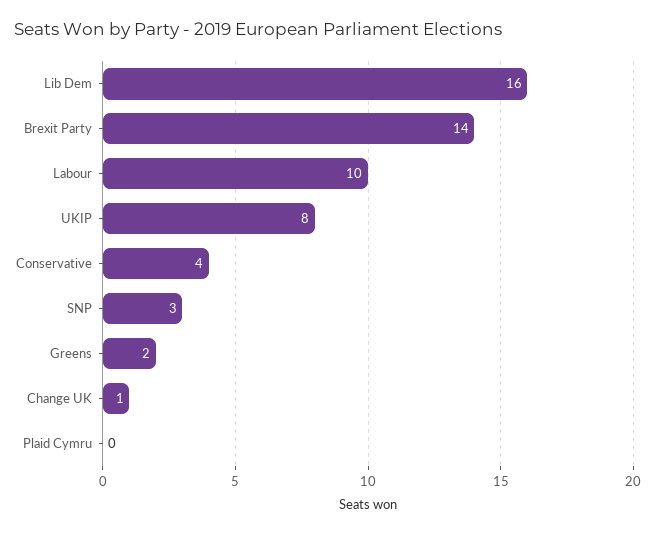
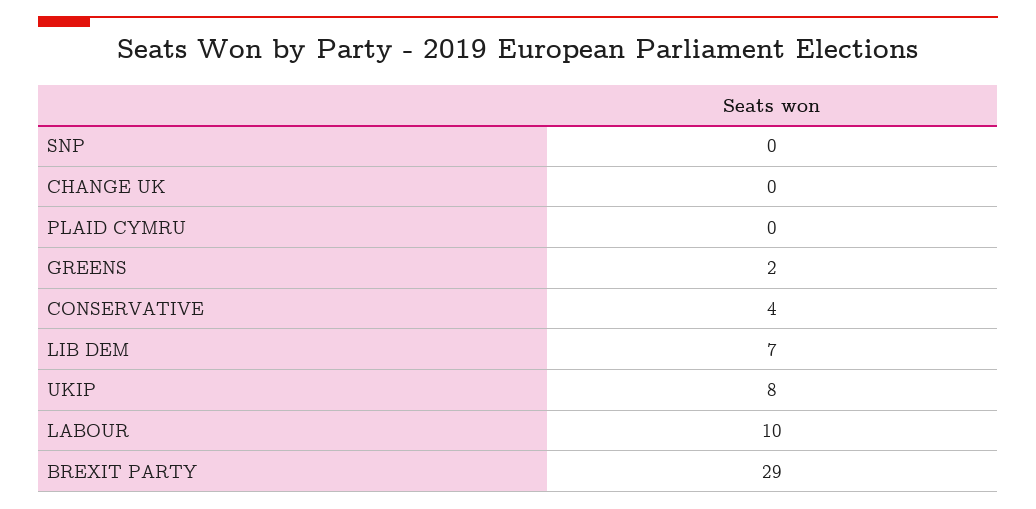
  {
-   "Lib Dem": 16,
+   "Lib Dem": 7,
-   "Brexit Party": 14,
+   "Brexit Party": 29,
    "Labour": 10,
    "UKIP": 8,
    "Conservative": 4,
-   "SNP": 3,
+   "SNP": 0,
    "Greens": 2,
-   "Change UK": 1,
+   "Change UK": 0,
    "Plaid Cymru": 0
  }

